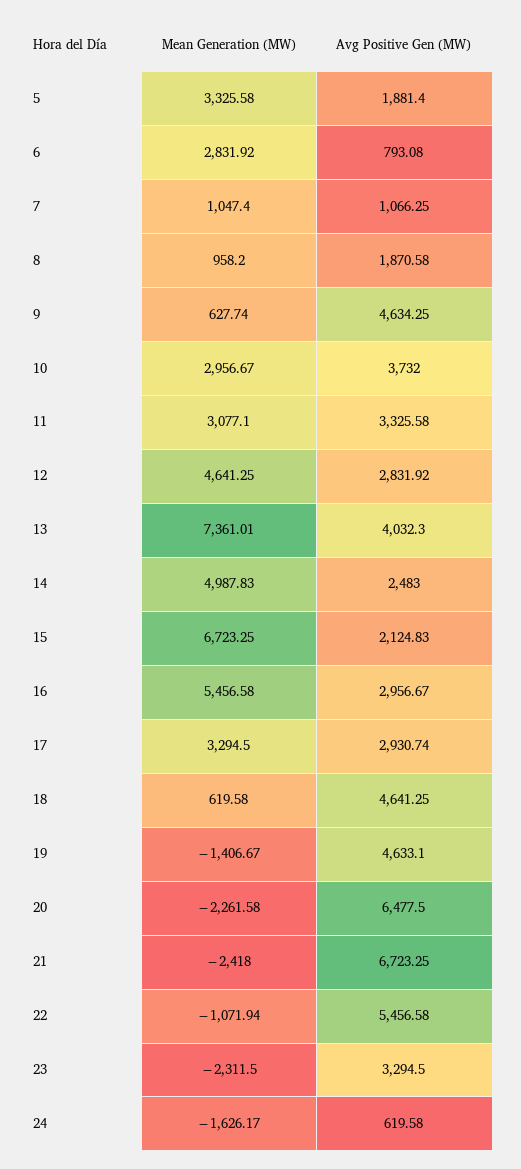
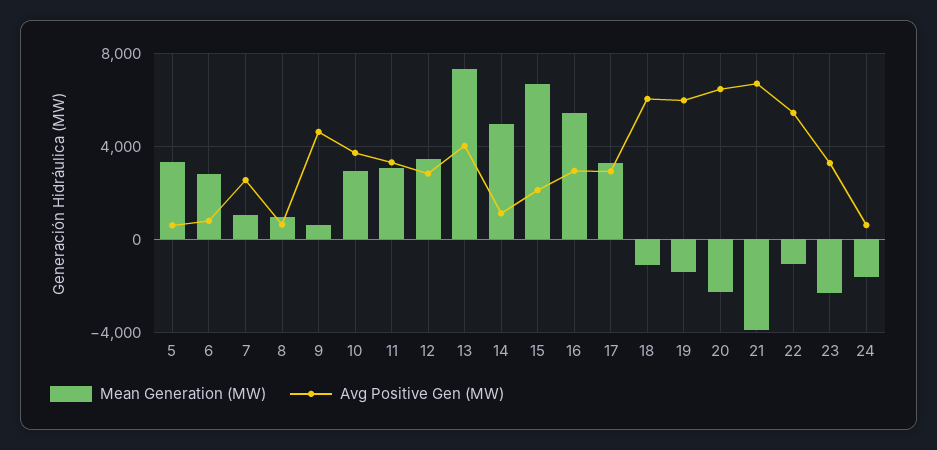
  {
    "Mean Generation (MW)": {
      "5": 3325.58,
      "6": 2831.92,
      "7": 1047.4,
      "8": 958.2,
      "9": 627.74,
      "10": 2956.67,
      "11": 3077.1,
-     "12": 4641.25,
+     "12": 3500,
      "13": 7361.01,
      "14": 4987.83,
      "15": 6723.25,
      "16": 5456.58,
      "17": 3294.5,
-     "18": 619.58,
+     "18": -1000,
      "19": -1406.67,
      "20": -2261.58,
-     "21": -2418,
+     "21": -4000,
      "22": -1071.94,
      "23": -2311.5,
      "24": -1626.17
    },
    "Avg Positive Gen (MW)": {
-     "5": 1881.4,
+     "5": 500,
      "6": 793.08,
-     "7": 1066.25,
+     "7": 2500,
-     "8": 1870.58,
+     "8": 500,
      "9": 4634.25,
      "10": 3732,
      "11": 3325.58,
      "12": 2831.92,
      "13": 4032.3,
-     "14": 2483,
+     "14": 1000,
      "15": 2124.83,
      "16": 2956.67,
      "17": 2930.74,
-     "18": 4641.25,
+     "18": 6000,
-     "19": 4633.1,
+     "19": 6000,
      "20": 6477.5,
      "21": 6723.25,
      "22": 5456.58,
      "23": 3294.5,
      "24": 619.58
    }
  }

